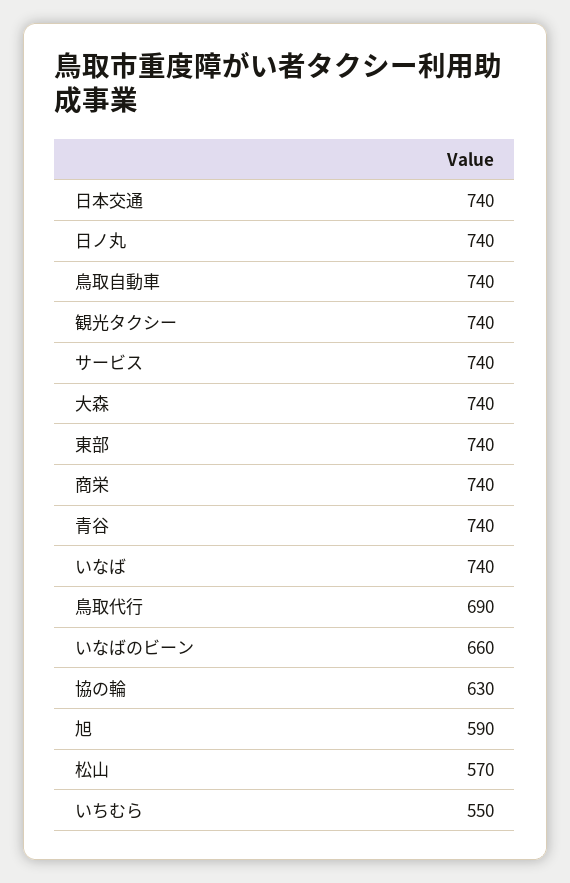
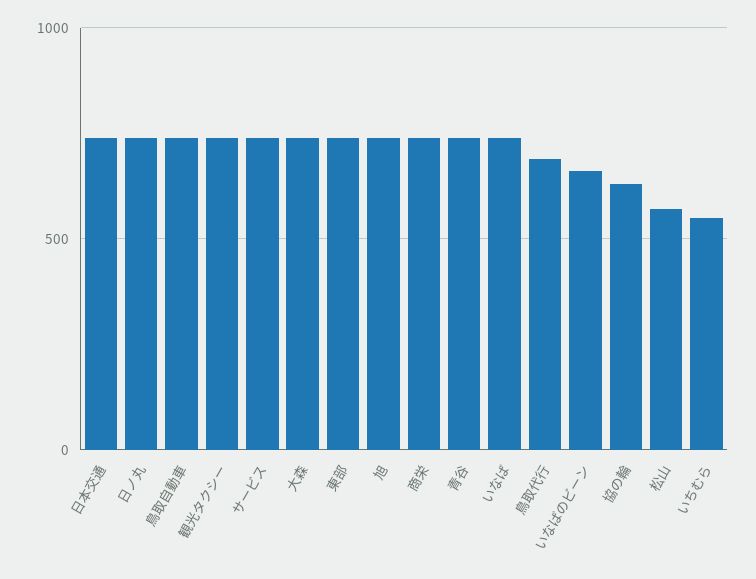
  {
    "日本交通": 740,
    "日ノ丸": 740,
    "鳥取自動車": 740,
    "観光タクシー": 740,
    "サービス": 740,
    "大森": 740,
    "東部": 740,
    "商栄": 740,
    "青谷": 740,
    "いなば": 740,
    "鳥取代行": 690,
    "いなばのビーン": 660,
    "協の輪": 630,
-   "旭": 590,
+   "旭": 750,
    "松山": 570,
    "いちむら": 550
  }

